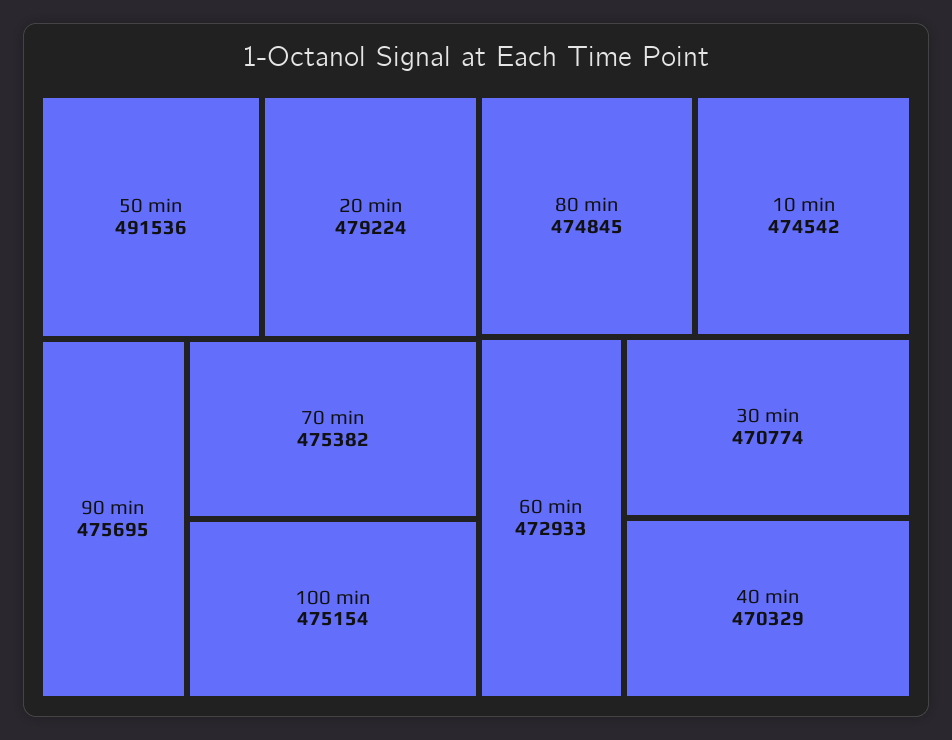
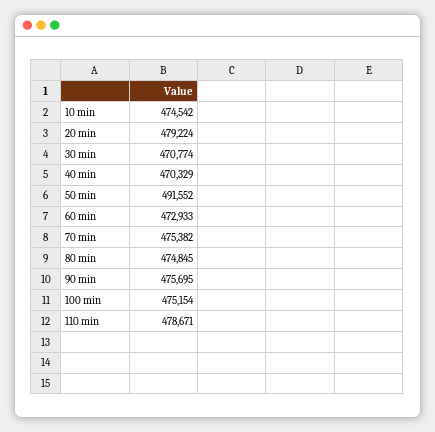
  {
-   "50 min": 491536,
+   "50 min": 491552,
    "20 min": 479224,
    "90 min": 475695,
    "70 min": 475382,
    "100 min": 475154,
    "80 min": 474845,
    "10 min": 474542,
    "60 min": 472933,
    "30 min": 470774,
-   "40 min": 470329
+   "40 min": 470329,
+   "110 min": 478671
  }

